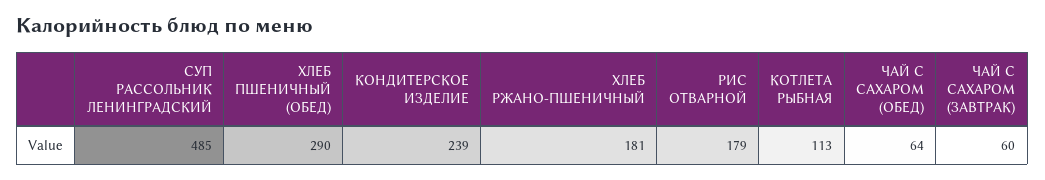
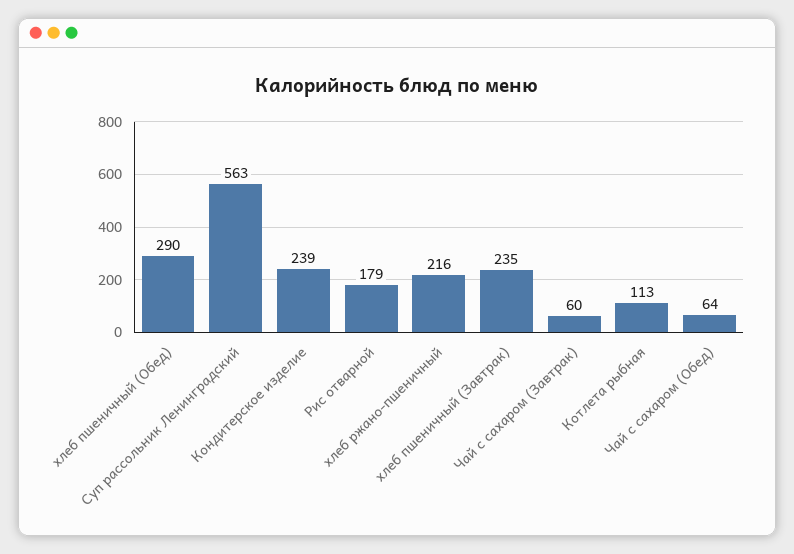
  {
-   "СУП РАССОЛЬНИК ЛЕНИНГРАДСКИЙ": 485,
+   "СУП РАССОЛЬНИК ЛЕНИНГРАДСКИЙ": 563,
    "ХЛЕБ ПШЕНИЧНЫЙ (ОБЕД)": 290,
    "КОНДИТЕРСКОЕ ИЗДЕЛИЕ": 239,
-   "ХЛЕБ РЖАНО-ПШЕНИЧНЫЙ": 181,
+   "ХЛЕБ РЖАНО-ПШЕНИЧНЫЙ": 216,
    "РИС ОТВАРНОЙ": 179,
    "КОТЛЕТА РЫБНАЯ": 113,
    "ЧАЙ С САХАРОМ (ОБЕД)": 64,
-   "ЧАЙ С САХАРОМ (ЗАВТРАК)": 60
+   "ЧАЙ С САХАРОМ (ЗАВТРАК)": 60,
+   "хлеб пшеничный (Завтрак)": 235
  }

